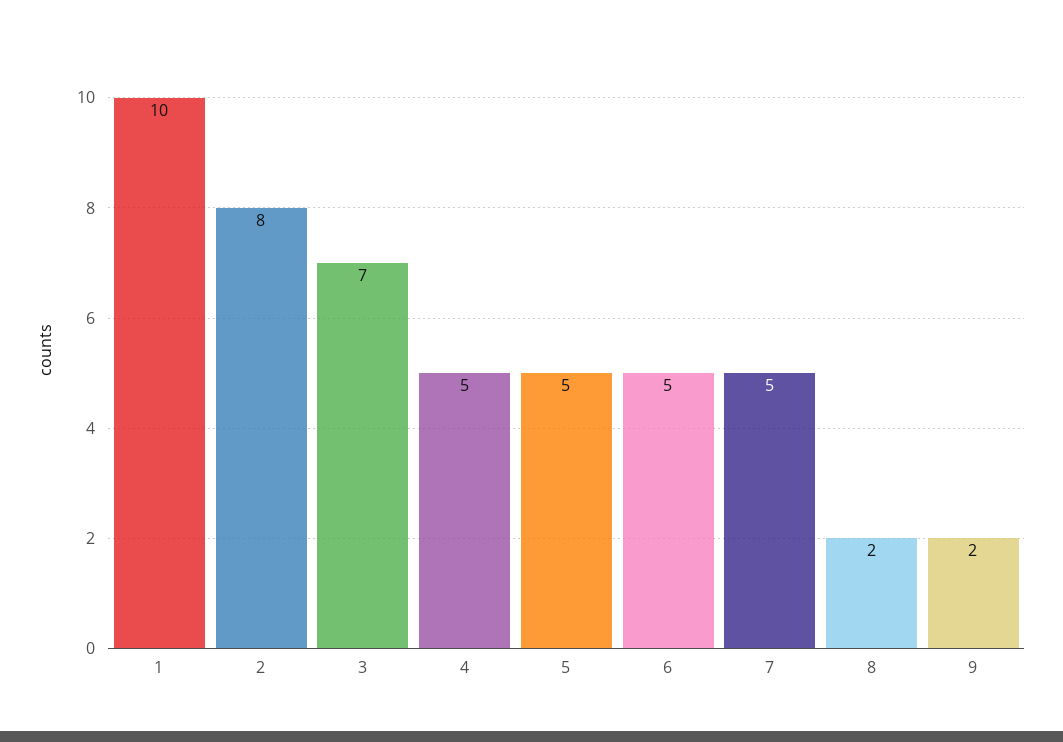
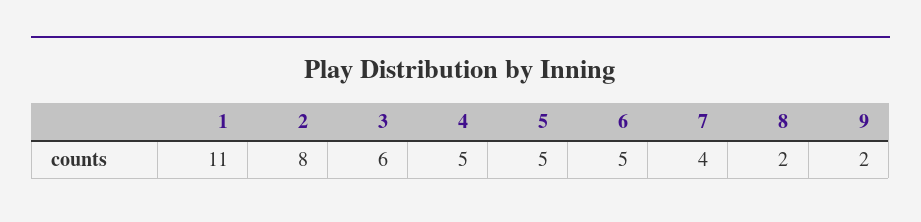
  {
-   "1": 10,
+   "1": 11,
    "2": 8,
-   "3": 7,
+   "3": 6,
    "4": 5,
    "5": 5,
    "6": 5,
-   "7": 5,
+   "7": 4,
    "8": 2,
    "9": 2
  }

